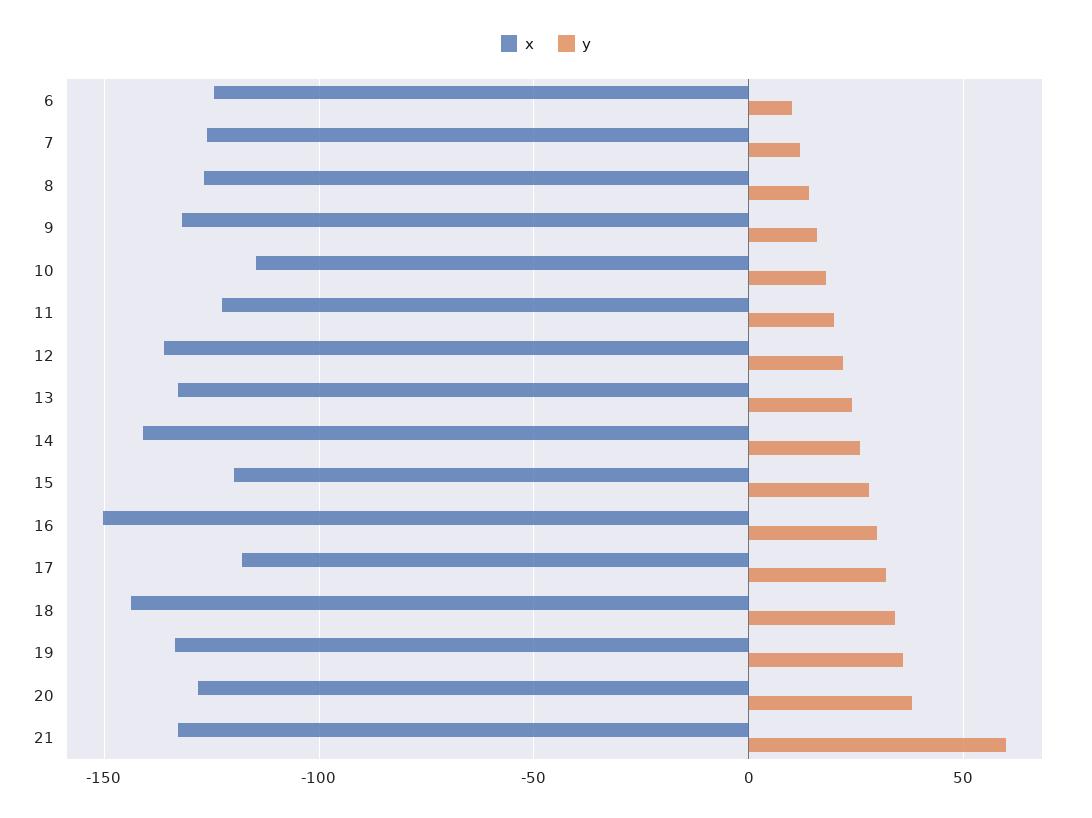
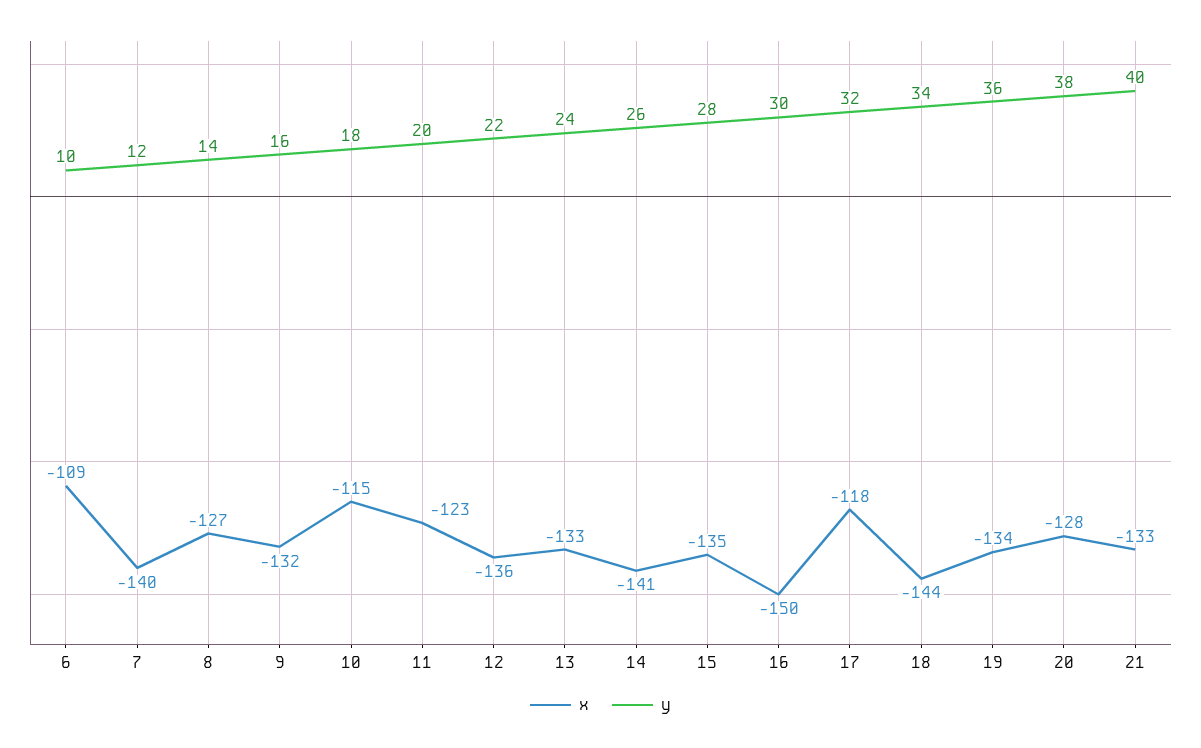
  {
    "x": {
-     "6": -125,
+     "6": -109,
-     "7": -125,
+     "7": -140,
      "8": -127,
      "9": -132,
      "10": -115,
      "11": -123,
      "12": -136,
      "13": -133,
      "14": -141,
-     "15": -120,
+     "15": -135,
      "16": -150,
      "17": -118,
      "18": -144,
      "19": -134,
      "20": -128,
      "21": -133
    },
    "y": {
      "6": 10,
      "7": 12,
      "8": 14,
      "9": 16,
      "10": 18,
      "11": 20,
      "12": 22,
      "13": 24,
      "14": 26,
      "15": 28,
      "16": 30,
      "17": 32,
      "18": 34,
      "19": 36,
      "20": 38,
-     "21": 60
+     "21": 40
    }
  }

